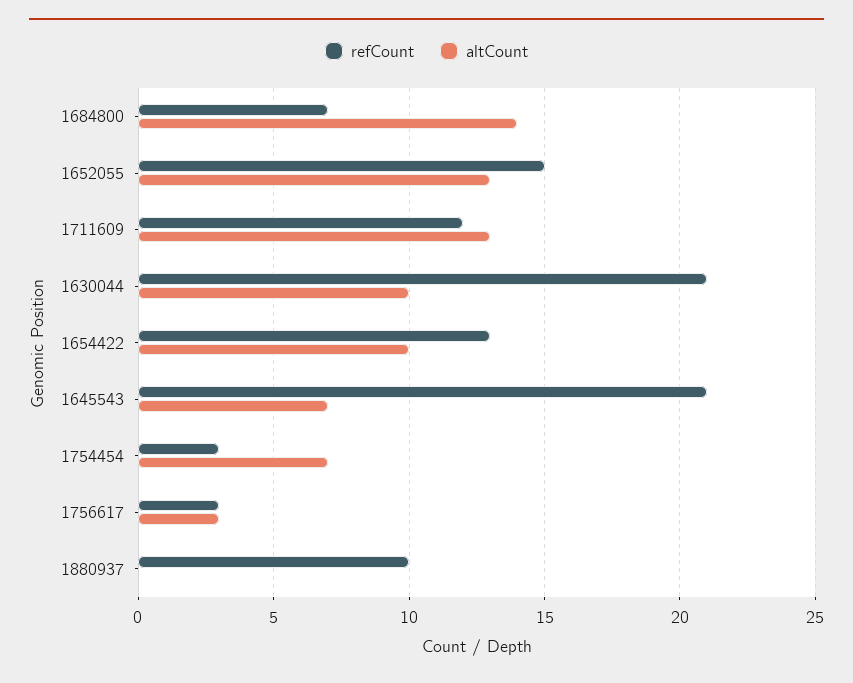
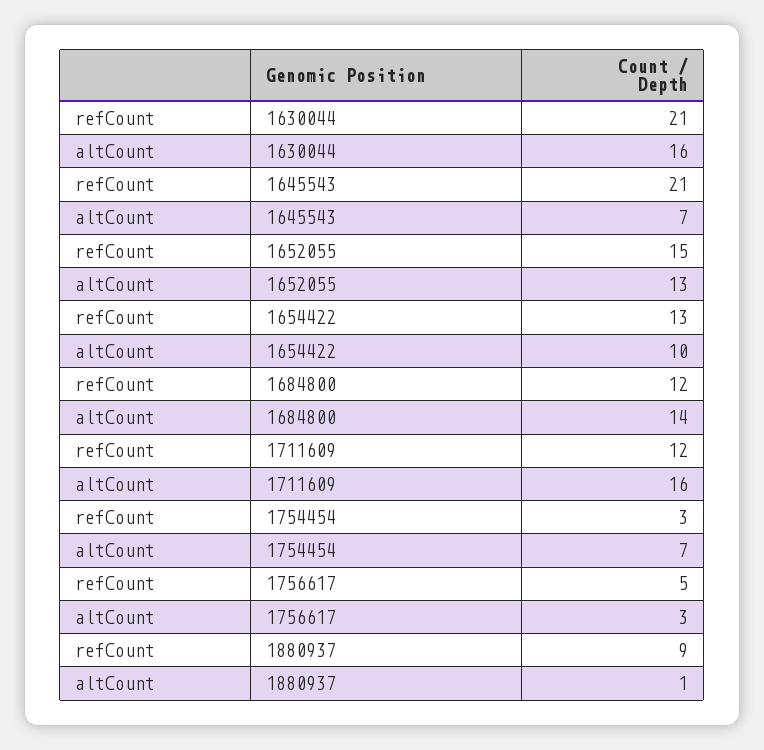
  {
    "refCount": {
-     "1684800": 7,
+     "1684800": 12,
      "1652055": 15,
      "1711609": 12,
      "1630044": 21,
      "1654422": 13,
      "1645543": 21,
      "1754454": 3,
-     "1756617": 3,
+     "1756617": 5,
-     "1880937": 10
+     "1880937": 9
    },
    "altCount": {
      "1684800": 14,
      "1652055": 13,
-     "1711609": 13,
+     "1711609": 16,
-     "1630044": 10,
+     "1630044": 16,
      "1654422": 10,
      "1645543": 7,
      "1754454": 7,
      "1756617": 3,
-     "1880937": 0
+     "1880937": 1
    }
  }

